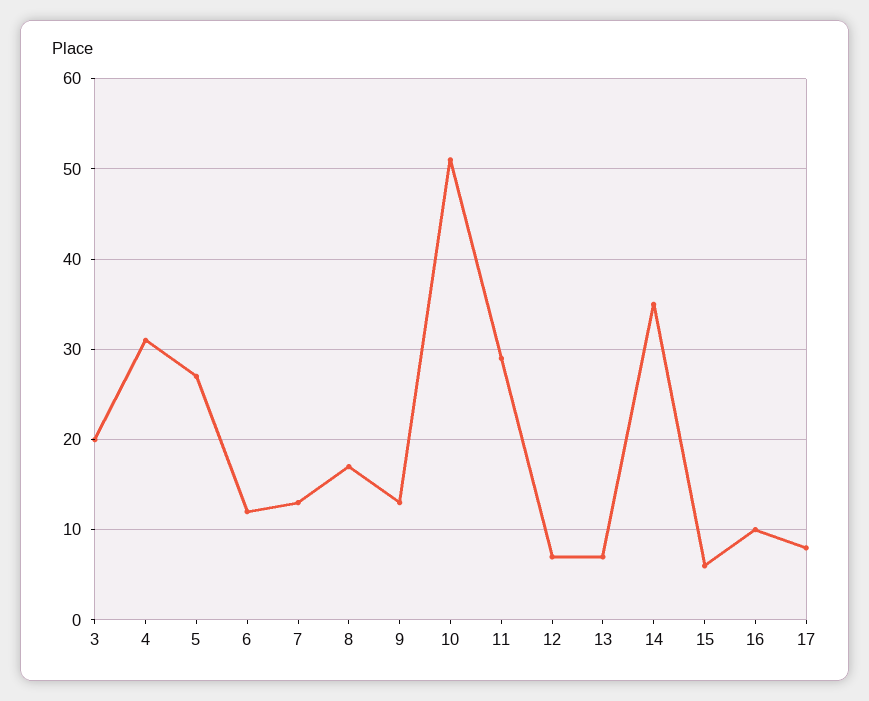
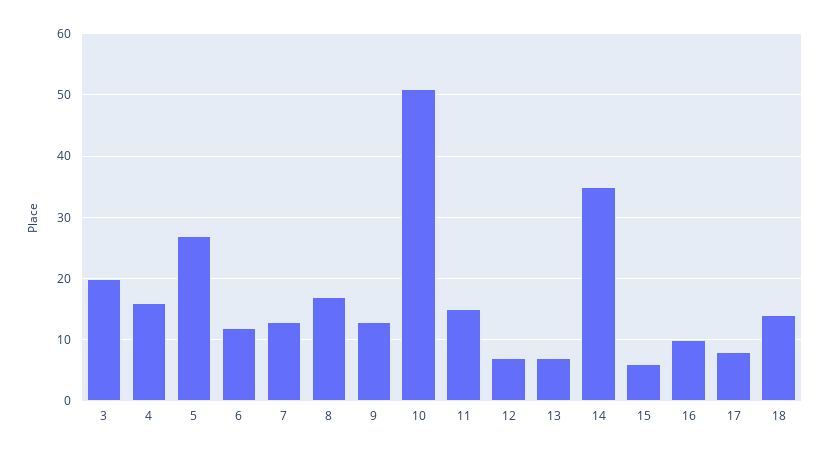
  {
    "3": 20,
-   "4": 31,
+   "4": 16,
    "5": 27,
    "6": 12,
    "7": 13,
    "8": 17,
    "9": 13,
    "10": 51,
-   "11": 29,
+   "11": 15,
    "12": 7,
    "13": 7,
    "14": 35,
    "15": 6,
    "16": 10,
-   "17": 8
+   "17": 8,
+   "18": 14
  }

